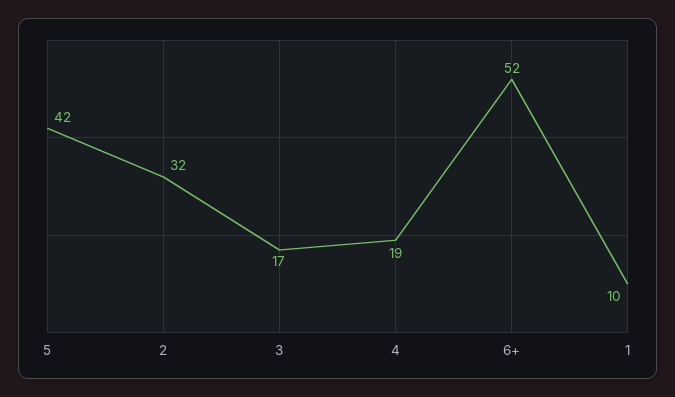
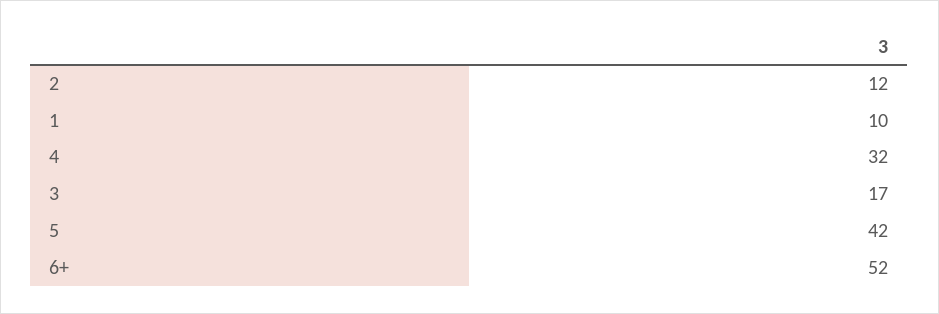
  {
    "5": 42,
-   "2": 32,
+   "2": 12,
    "3": 17,
-   "4": 19,
+   "4": 32,
    "6+": 52,
    "1": 10
  }

